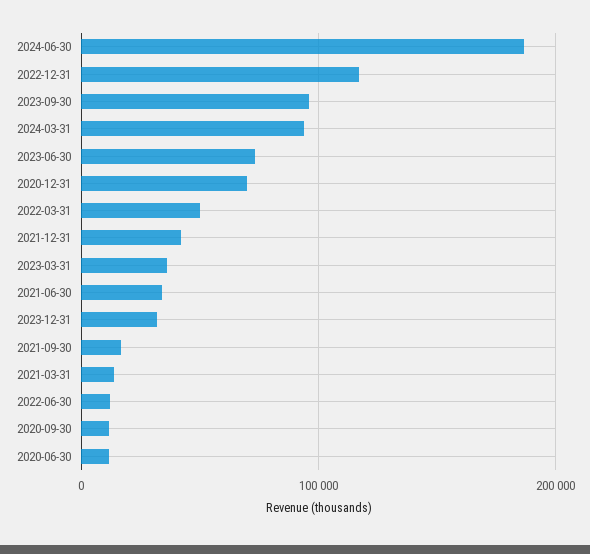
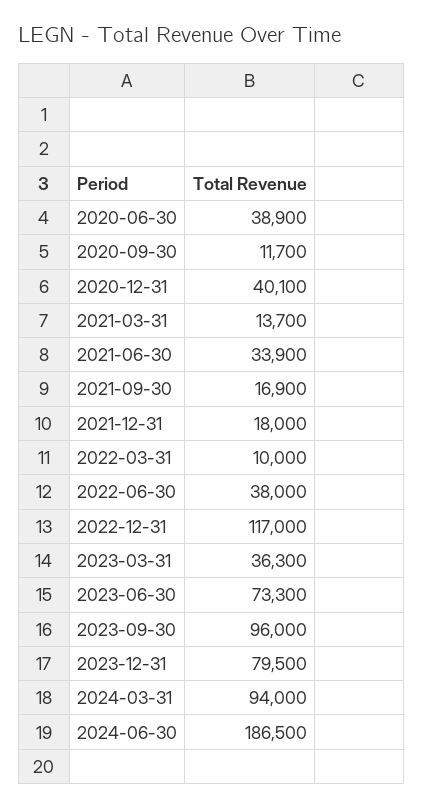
  {
    "2024-06-30": 186500,
    "2022-12-31": 117000,
    "2023-09-30": 96000,
    "2024-03-31": 94000,
    "2023-06-30": 73300,
-   "2020-12-31": 70000,
+   "2020-12-31": 40100,
-   "2022-03-31": 50000,
+   "2022-03-31": 10000,
-   "2021-12-31": 40000,
+   "2021-12-31": 18000,
    "2023-03-31": 36300,
    "2021-06-30": 33900,
-   "2023-12-31": 30000,
+   "2023-12-31": 79500,
    "2021-09-30": 16900,
    "2021-03-31": 13700,
-   "2022-06-30": 10000,
+   "2022-06-30": 38000,
    "2020-09-30": 11700,
-   "2020-06-30": 10000
+   "2020-06-30": 38900
  }

